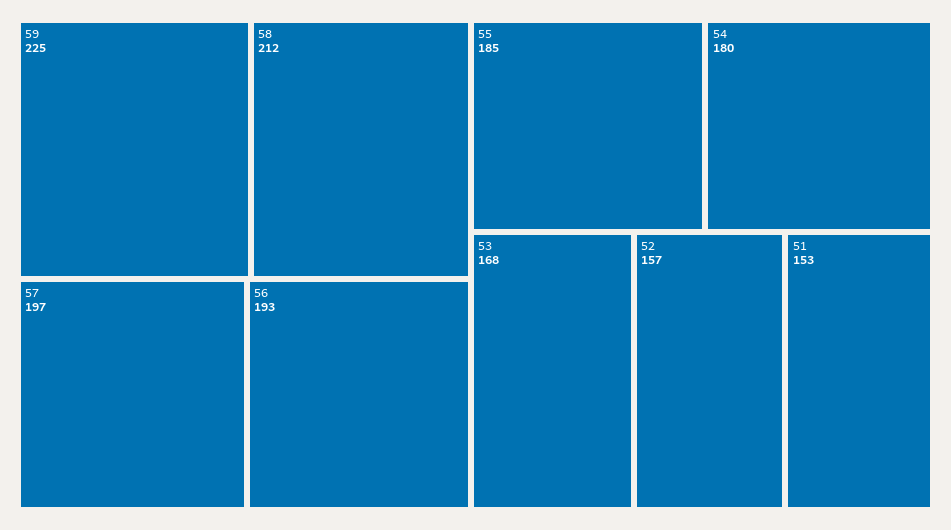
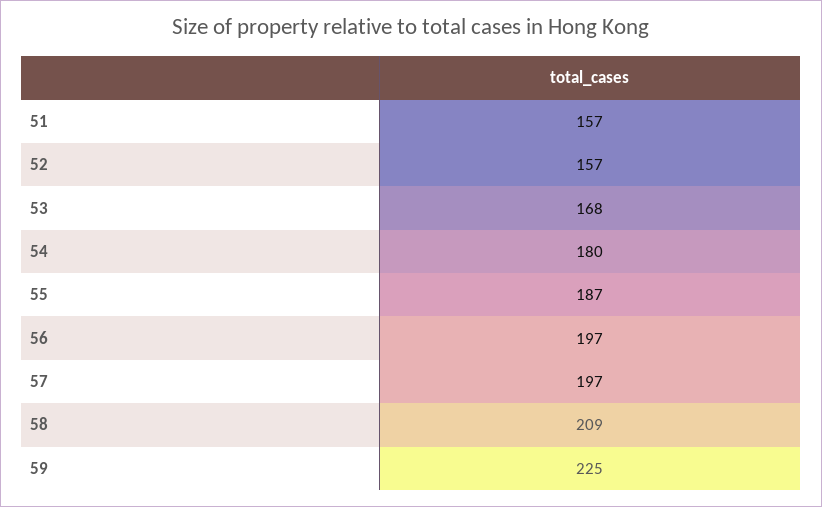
  {
    "59": 225,
-   "58": 212,
+   "58": 209,
    "57": 197,
-   "56": 193,
+   "56": 197,
-   "55": 185,
+   "55": 187,
    "54": 180,
    "53": 168,
    "52": 157,
-   "51": 153
+   "51": 157
  }

